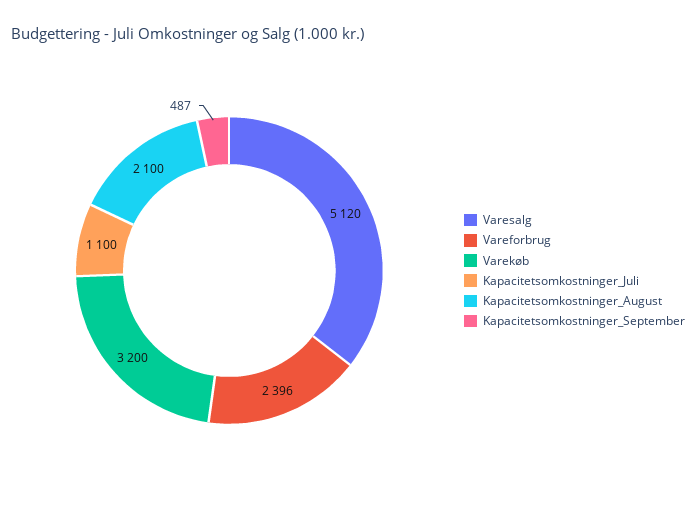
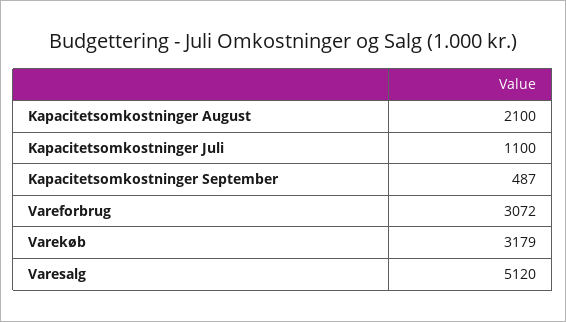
  {
    "Varesalg": 5120,
-   "Vareforbrug": 2396,
+   "Vareforbrug": 3072,
-   "Varekøb": 3200,
+   "Varekøb": 3179,
    "Kapacitetsomkostninger_Juli": 1100,
    "Kapacitetsomkostninger_August": 2100,
    "Kapacitetsomkostninger_September": 487
  }

